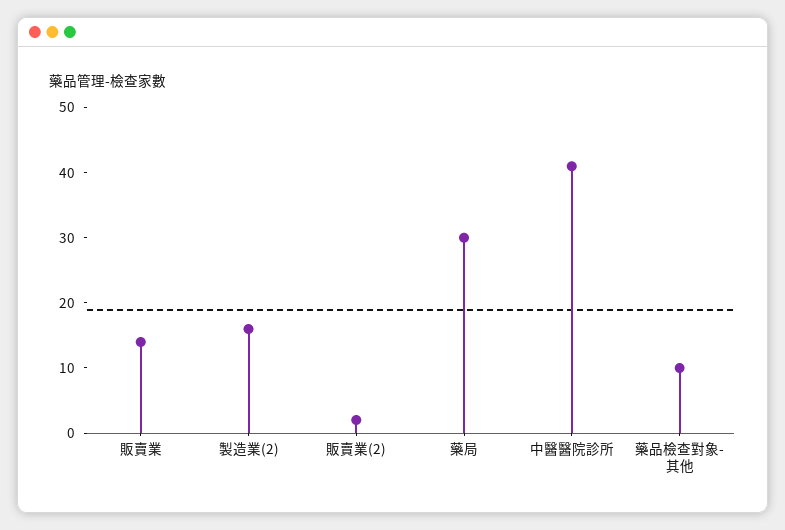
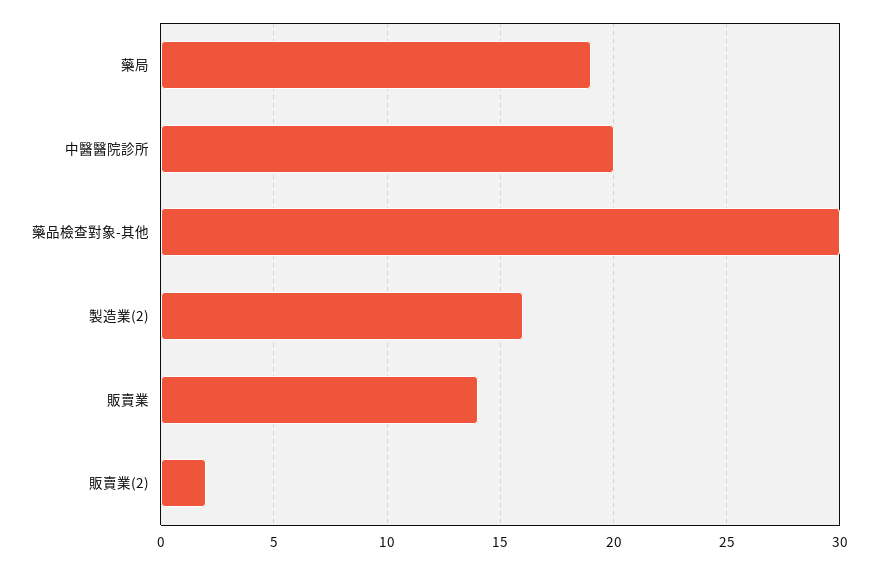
  {
    "販賣業": 14,
    "製造業(2)": 16,
    "販賣業(2)": 2,
-   "藥局": 30,
+   "藥局": 19,
-   "中醫醫院診所": 40,
+   "中醫醫院診所": 20,
-   "藥品檢查對象-其他": 10
+   "藥品檢查對象-其他": 30
  }

